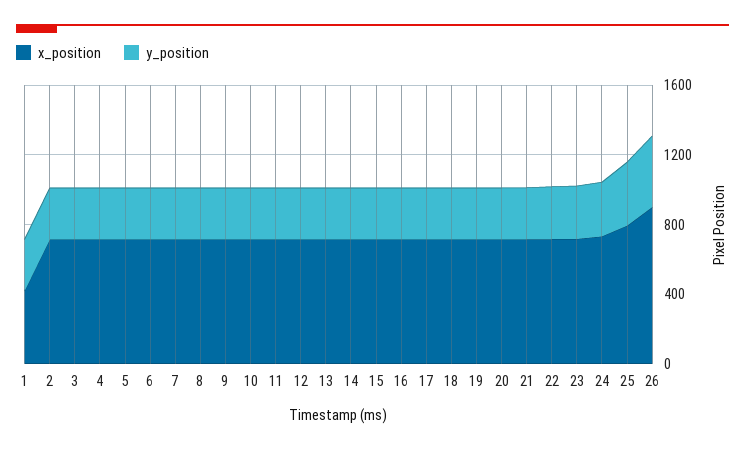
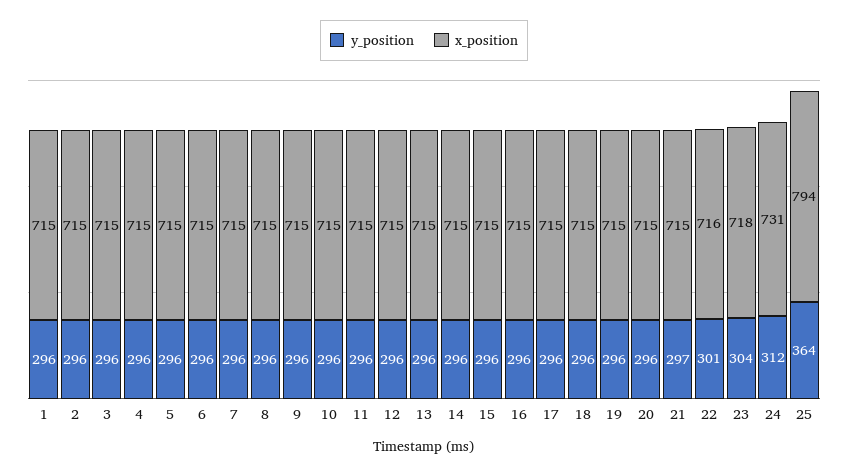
  {
    "x_position": {
-     "1": 400,
+     "1": 715,
      "2": 715,
      "3": 715,
      "4": 715,
      "5": 715,
      "6": 715,
      "7": 715,
      "8": 715,
      "9": 715,
      "10": 715,
      "11": 715,
      "12": 715,
      "13": 715,
      "14": 715,
      "15": 715,
      "16": 715,
      "17": 715,
      "18": 715,
      "19": 715,
      "20": 715,
      "21": 715,
      "22": 716,
      "23": 718,
      "24": 731,
-     "25": 794,
+     "25": 794
-     "26": 900
    },
    "y_position": {
      "1": 296,
      "2": 296,
      "3": 296,
      "4": 296,
      "5": 296,
      "6": 296,
      "7": 296,
      "8": 296,
      "9": 296,
      "10": 296,
      "11": 296,
      "12": 296,
      "13": 296,
      "14": 296,
      "15": 296,
      "16": 296,
      "17": 296,
      "18": 296,
      "19": 296,
      "20": 296,
      "21": 297,
      "22": 301,
      "23": 304,
      "24": 312,
-     "25": 364,
+     "25": 364
-     "26": 400
    }
  }

